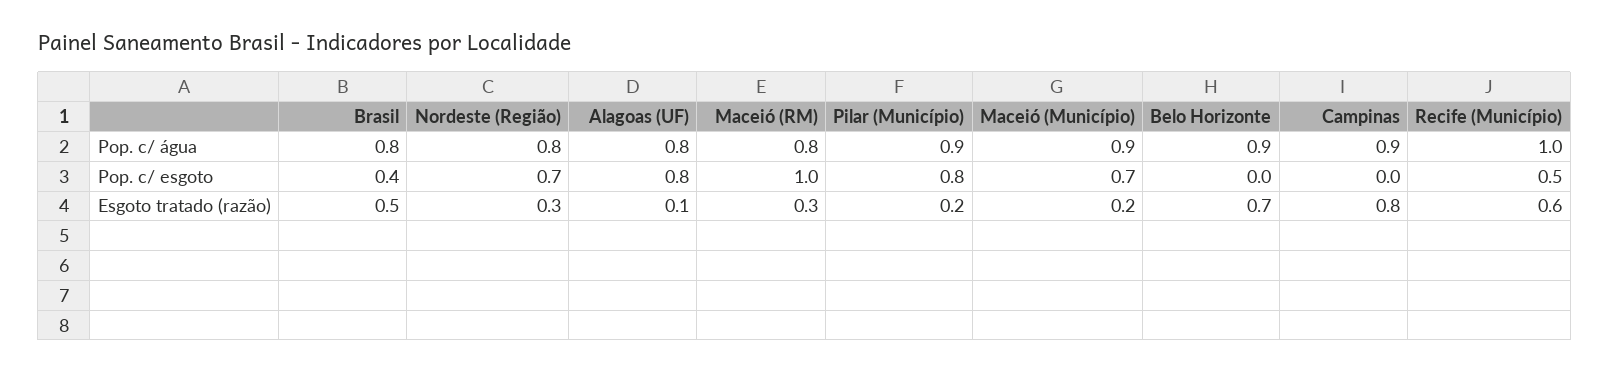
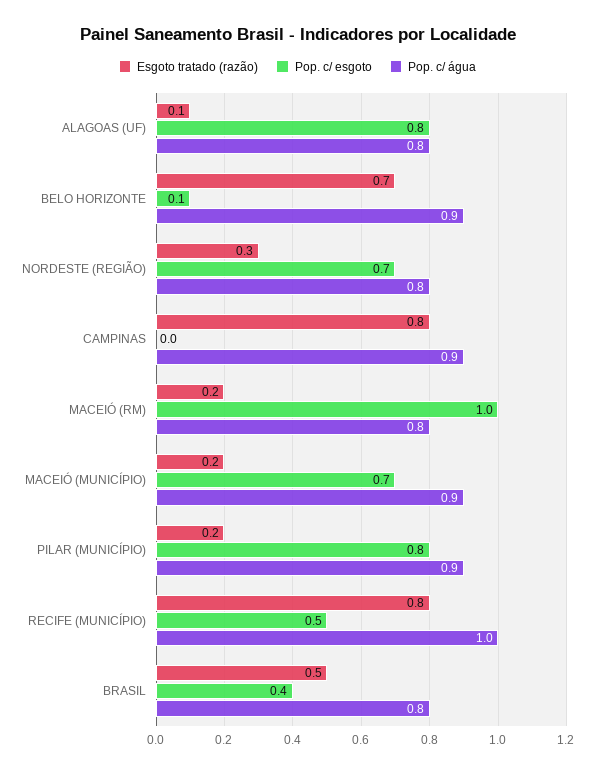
  {
    "Pop. c/ água": {
      "Brasil": 0.8,
      "Nordeste (Região)": 0.8,
      "Alagoas (UF)": 0.8,
      "Maceió (RM)": 0.8,
      "Pilar (Município)": 0.9,
      "Maceió (Município)": 0.9,
      "Belo Horizonte": 0.9,
      "Campinas": 0.9,
      "Recife (Município)": 1
    },
    "Pop. c/ esgoto": {
      "Brasil": 0.4,
      "Nordeste (Região)": 0.7,
      "Alagoas (UF)": 0.8,
      "Maceió (RM)": 1,
      "Pilar (Município)": 0.8,
      "Maceió (Município)": 0.7,
-     "Belo Horizonte": 0,
+     "Belo Horizonte": 0.1,
      "Campinas": 0,
      "Recife (Município)": 0.5
    },
    "Esgoto tratado (razão)": {
      "Brasil": 0.5,
      "Nordeste (Região)": 0.3,
      "Alagoas (UF)": 0.1,
-     "Maceió (RM)": 0.3,
+     "Maceió (RM)": 0.2,
      "Pilar (Município)": 0.2,
      "Maceió (Município)": 0.2,
      "Belo Horizonte": 0.7,
      "Campinas": 0.8,
-     "Recife (Município)": 0.6
+     "Recife (Município)": 0.8
    }
  }

